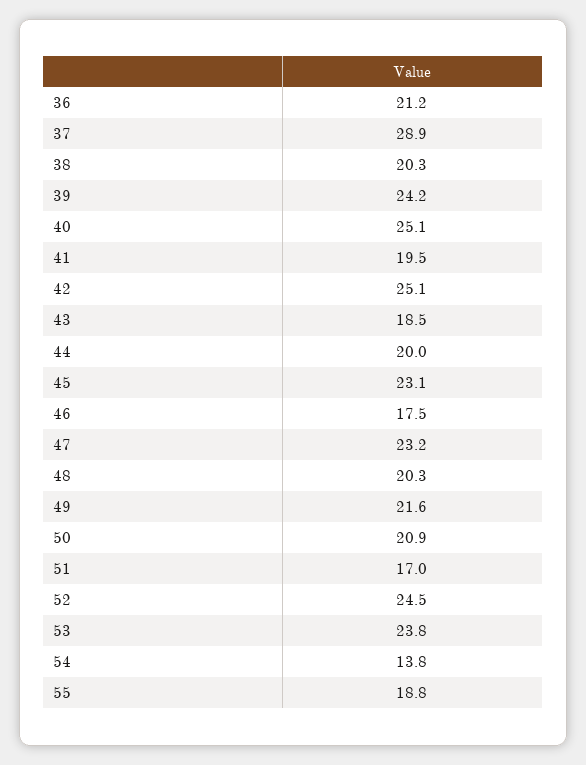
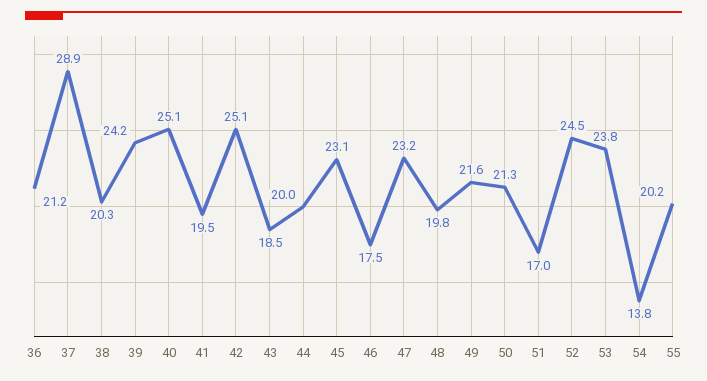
  {
    "36": 21.2,
    "37": 28.9,
    "38": 20.3,
    "39": 24.2,
    "40": 25.1,
    "41": 19.5,
    "42": 25.1,
    "43": 18.5,
    "44": 20,
    "45": 23.1,
    "46": 17.5,
    "47": 23.2,
-   "48": 20.3,
+   "48": 19.8,
    "49": 21.6,
-   "50": 20.9,
+   "50": 21.3,
    "51": 17,
    "52": 24.5,
    "53": 23.8,
    "54": 13.8,
-   "55": 18.8
+   "55": 20.2
  }

